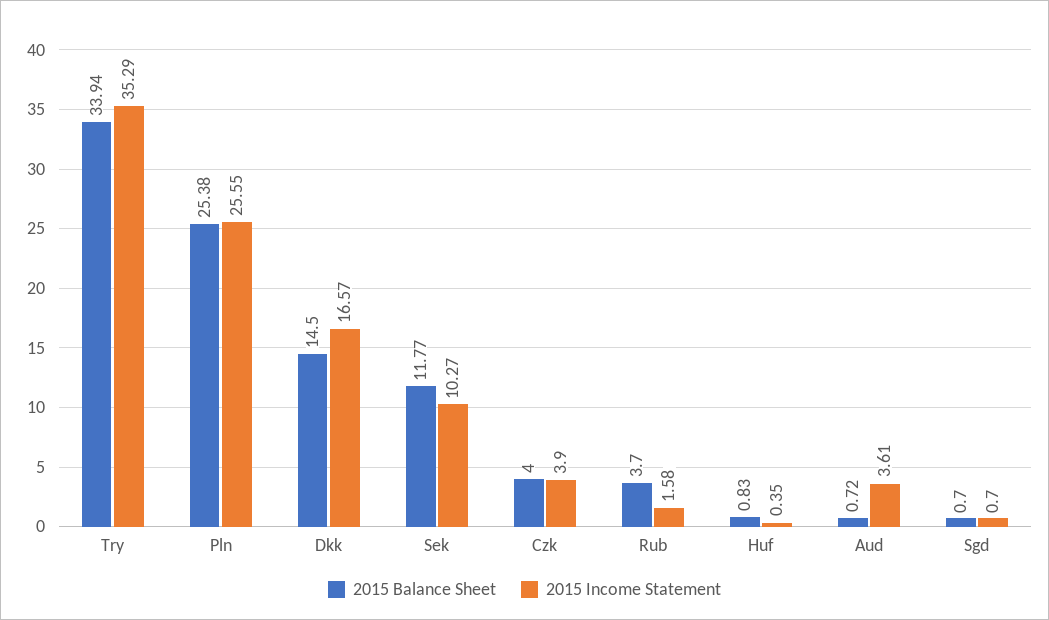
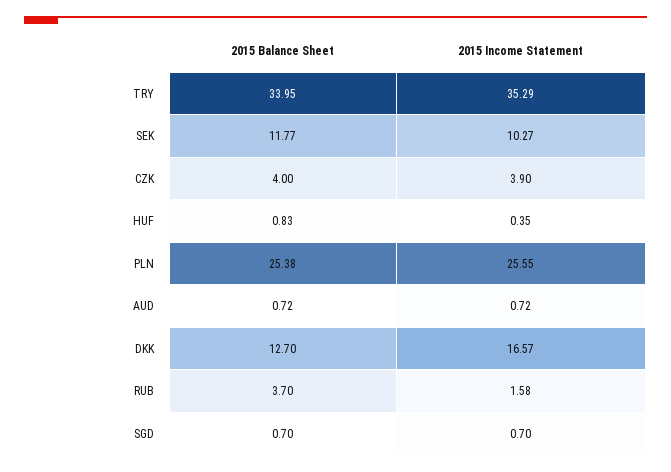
  {
    "2015 Balance Sheet": {
-     "Try": 33.94,
+     "Try": 33.95,
      "Pln": 25.38,
-     "Dkk": 14.5,
+     "Dkk": 12.7,
      "Sek": 11.77,
      "Czk": 4,
      "Rub": 3.7,
      "Huf": 0.83,
      "Aud": 0.72,
      "Sgd": 0.7
    },
    "2015 Income Statement": {
      "Try": 35.29,
      "Pln": 25.55,
      "Dkk": 16.57,
      "Sek": 10.27,
      "Czk": 3.9,
      "Rub": 1.58,
      "Huf": 0.35,
-     "Aud": 3.61,
+     "Aud": 0.72,
      "Sgd": 0.7
    }
  }

